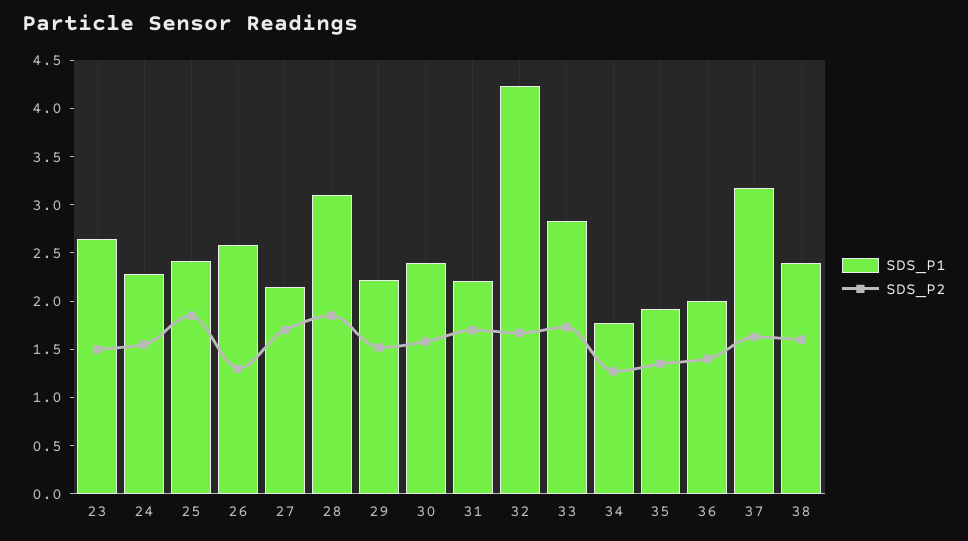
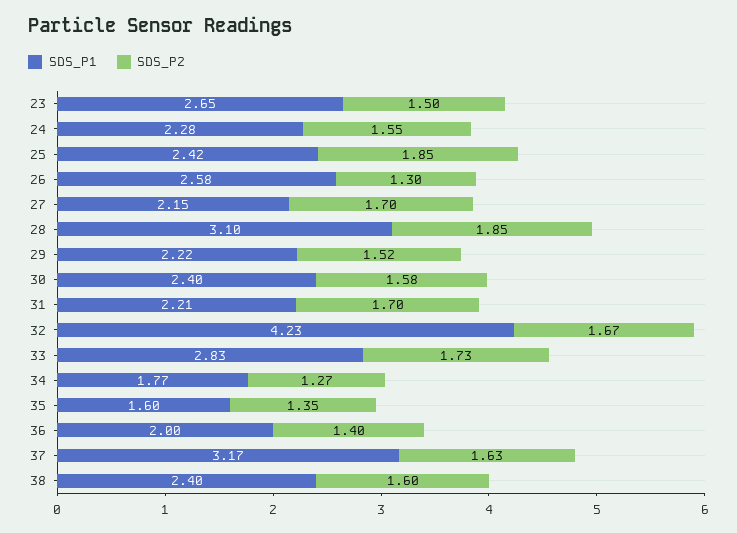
  {
    "SDS_P1": {
      "23": 2.65,
      "24": 2.28,
      "25": 2.42,
      "26": 2.58,
      "27": 2.15,
      "28": 3.1,
      "29": 2.22,
      "30": 2.4,
      "31": 2.21,
      "32": 4.23,
      "33": 2.83,
      "34": 1.77,
-     "35": 1.9,
+     "35": 1.6,
      "36": 2,
      "37": 3.17,
      "38": 2.4
    },
    "SDS_P2": {
      "23": 1.5,
      "24": 1.55,
      "25": 1.85,
      "26": 1.3,
      "27": 1.7,
      "28": 1.85,
      "29": 1.52,
      "30": 1.58,
      "31": 1.7,
      "32": 1.67,
      "33": 1.73,
      "34": 1.27,
      "35": 1.35,
      "36": 1.4,
      "37": 1.63,
      "38": 1.6
    }
  }

